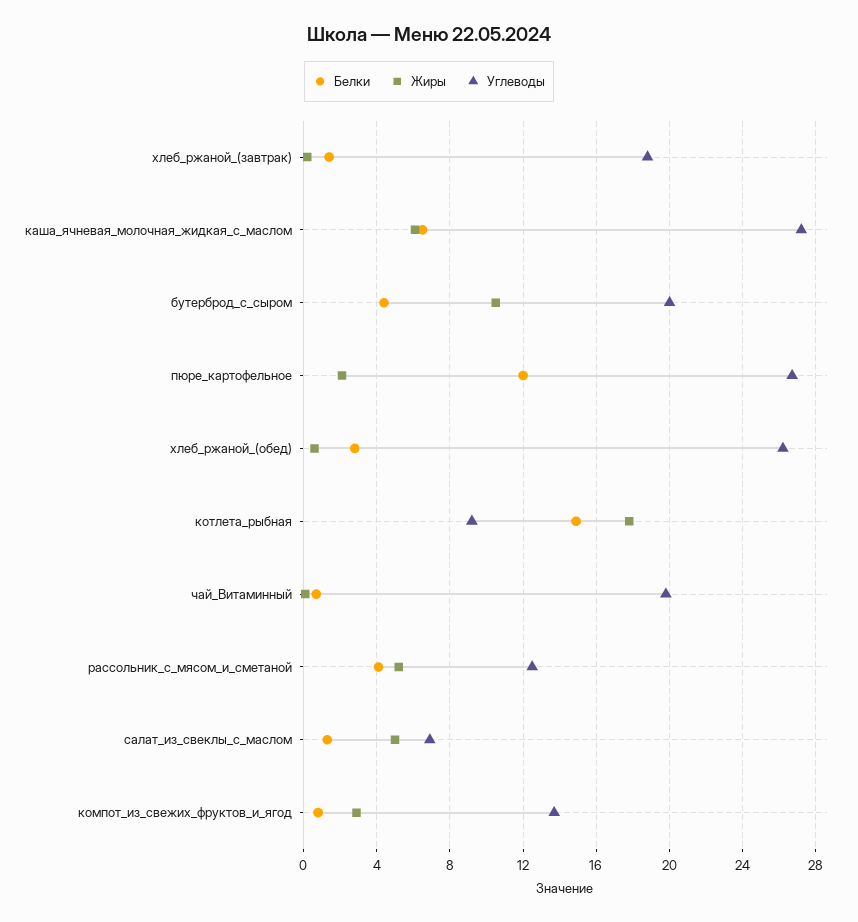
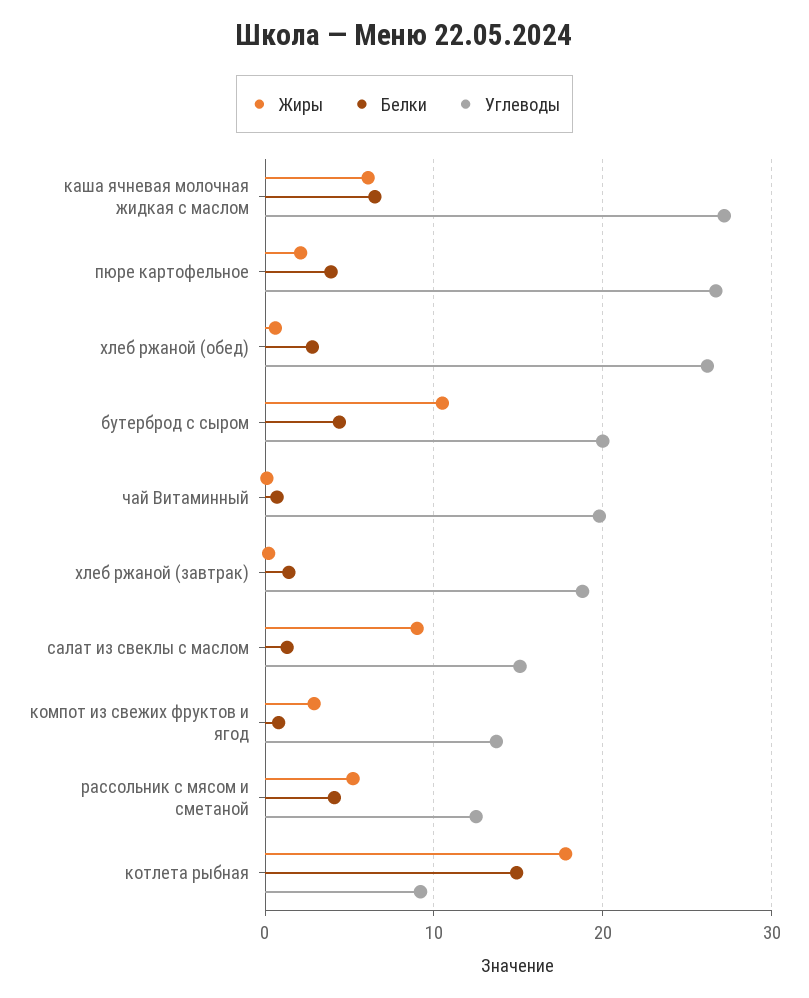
  {
    "Белки": {
      "хлеб_ржаной_(завтрак)": 1.5,
      "каша_ячневая_молочная_жидкая_с_маслом": 6.5,
      "бутерброд_с_сыром": 4.5,
-     "пюре_картофельное": 12,
+     "пюре_картофельное": 4,
      "хлеб_ржаной_(обед)": 3,
      "котлета_рыбная": 15,
      "чай_Витаминный": 0.5,
      "рассольник_с_мясом_и_сметаной": 4,
      "салат_из_свеклы_с_маслом": 1.5,
      "компот_из_свежих_фруктов_и_ягод": 1
    },
    "Жиры": {
      "хлеб_ржаной_(завтрак)": 0,
      "каша_ячневая_молочная_жидкая_с_маслом": 6,
      "бутерброд_с_сыром": 10.5,
      "пюре_картофельное": 2,
      "хлеб_ржаной_(обед)": 0.5,
      "котлета_рыбная": 18,
      "чай_Витаминный": 0,
      "рассольник_с_мясом_и_сметаной": 5,
-     "салат_из_свеклы_с_маслом": 5,
+     "салат_из_свеклы_с_маслом": 9,
      "компот_из_свежих_фруктов_и_ягод": 3
    },
    "Углеводы": {
      "хлеб_ржаной_(завтрак)": 19,
      "каша_ячневая_молочная_жидкая_с_маслом": 27,
      "бутерброд_с_сыром": 20,
      "пюре_картофельное": 26.5,
      "хлеб_ржаной_(обед)": 26,
      "котлета_рыбная": 9,
      "чай_Витаминный": 20,
      "рассольник_с_мясом_и_сметаной": 12.5,
-     "салат_из_свеклы_с_маслом": 7,
+     "салат_из_свеклы_с_маслом": 15,
      "компот_из_свежих_фруктов_и_ягод": 13.5
    }
  }

